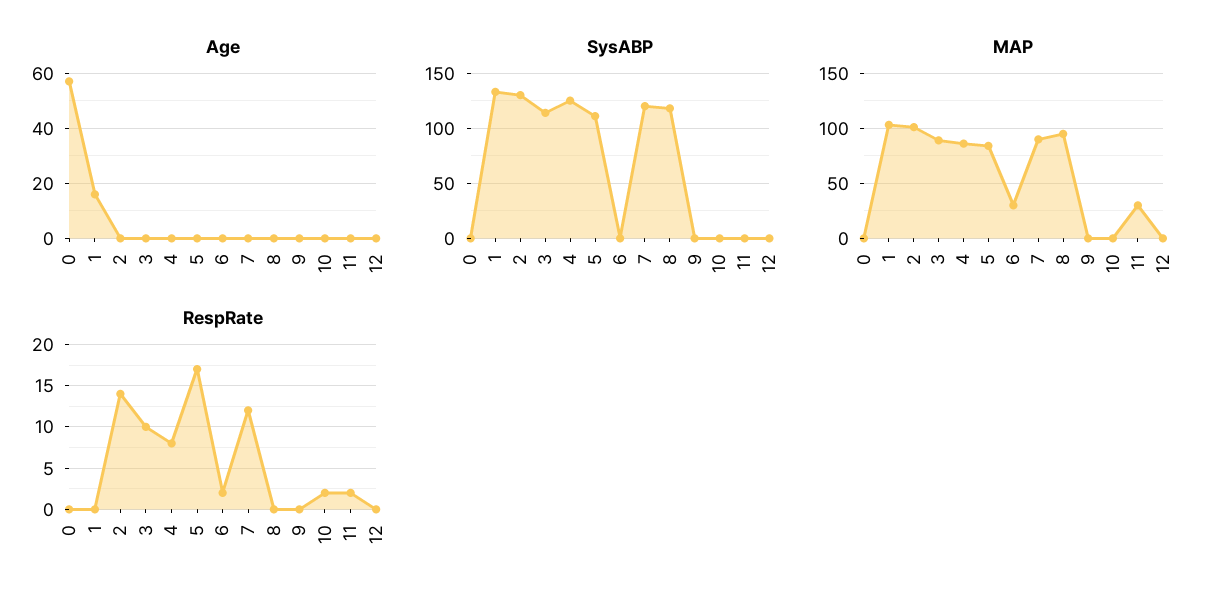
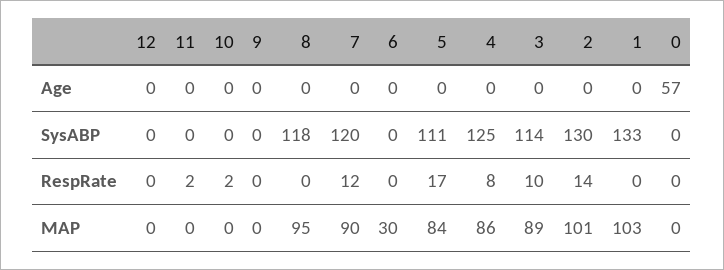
  {
    "Age": {
      "0": 57,
-     "1": 15,
+     "1": 0,
      "2": 0,
      "3": 0,
      "4": 0,
      "5": 0,
      "6": 0,
      "7": 0,
      "8": 0,
      "9": 0,
      "10": 0,
      "11": 0,
      "12": 0
    },
    "SysABP": {
      "0": 0,
      "1": 133,
      "2": 130,
      "3": 114,
      "4": 125,
      "5": 111,
      "6": 0,
      "7": 120,
      "8": 118,
      "9": 0,
      "10": 0,
      "11": 0,
      "12": 0
    },
    "MAP": {
      "0": 0,
      "1": 103,
      "2": 101,
      "3": 89,
      "4": 86,
      "5": 84,
      "6": 30,
      "7": 90,
      "8": 95,
      "9": 0,
      "10": 0,
-     "11": 30,
+     "11": 0,
      "12": 0
    },
    "RespRate": {
      "0": 0,
      "1": 0,
      "2": 14,
      "3": 10,
      "4": 8,
      "5": 17,
-     "6": 2,
+     "6": 0,
      "7": 12,
      "8": 0,
      "9": 0,
      "10": 2,
      "11": 2,
      "12": 0
    }
  }

